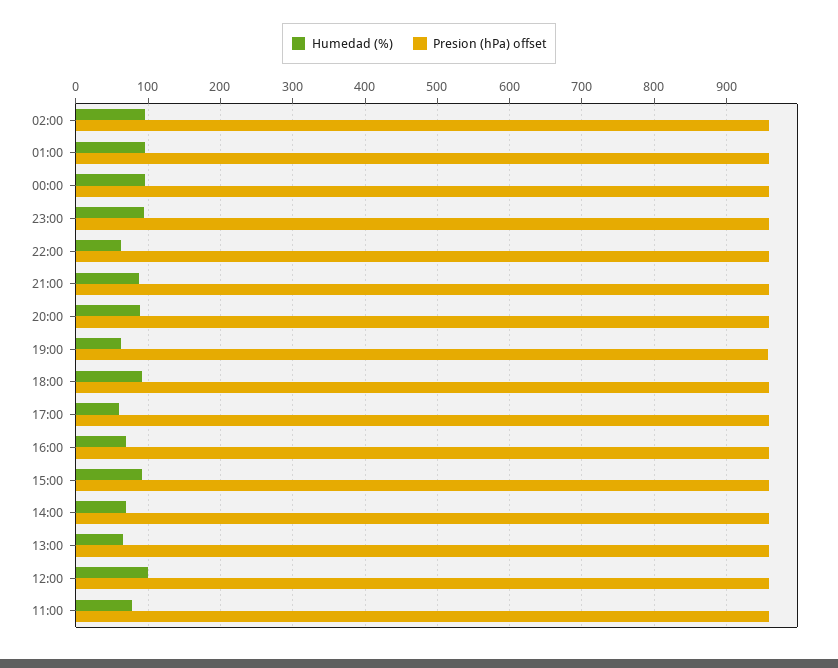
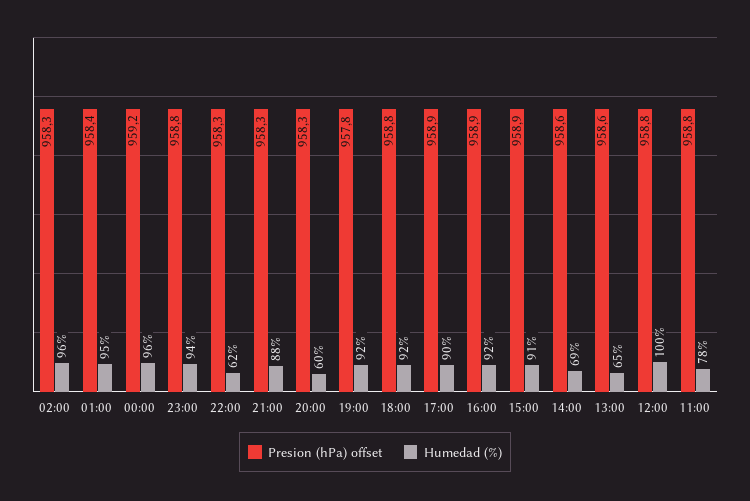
  {
    "Humedad (%)": {
      "02:00": 96,
      "01:00": 95,
      "00:00": 96,
      "23:00": 94,
      "22:00": 62,
      "21:00": 88,
-     "20:00": 90,
+     "20:00": 60,
-     "19:00": 60,
+     "19:00": 92,
      "18:00": 92,
-     "17:00": 60,
+     "17:00": 90,
-     "16:00": 70,
+     "16:00": 92,
      "15:00": 91,
      "14:00": 69,
      "13:00": 65,
      "12:00": 100,
      "11:00": 78
    },
    "Presion (hPa) offset": {
      "02:00": 958.3,
      "01:00": 958.4,
      "00:00": 959.2,
      "23:00": 958.8,
      "22:00": 958.3,
      "21:00": 958.3,
      "20:00": 958.3,
      "19:00": 957.8,
      "18:00": 958.8,
      "17:00": 958.9,
      "16:00": 958.9,
      "15:00": 958.9,
      "14:00": 958.6,
      "13:00": 958.6,
      "12:00": 958.8,
      "11:00": 958.8
    }
  }

